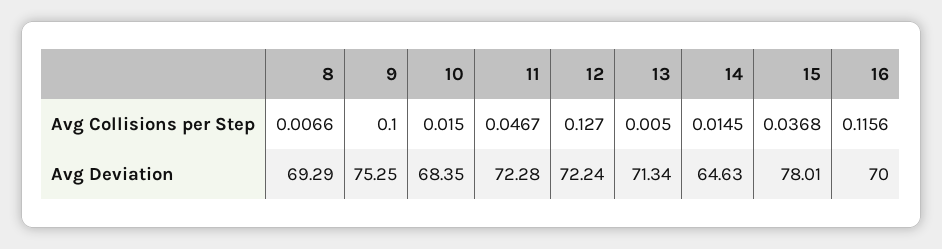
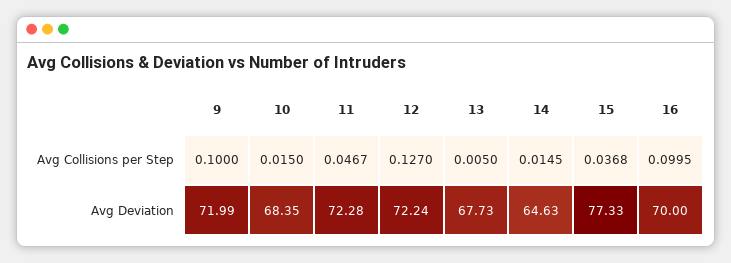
  {
-   "8": {
-     "Avg Collisions per Step": 0.0066,
-     "Avg Deviation": 69.29
-   },
    "9": {
      "Avg Collisions per Step": 0.1,
-     "Avg Deviation": 75.25
+     "Avg Deviation": 71.99
    },
    "10": {
      "Avg Collisions per Step": 0.015,
      "Avg Deviation": 68.35
    },
    "11": {
      "Avg Collisions per Step": 0.0467,
      "Avg Deviation": 72.28
    },
    "12": {
      "Avg Collisions per Step": 0.127,
      "Avg Deviation": 72.24
    },
    "13": {
      "Avg Collisions per Step": 0.005,
-     "Avg Deviation": 71.34
+     "Avg Deviation": 67.73
    },
    "14": {
      "Avg Collisions per Step": 0.0145,
      "Avg Deviation": 64.63
    },
    "15": {
      "Avg Collisions per Step": 0.0368,
-     "Avg Deviation": 78.01
+     "Avg Deviation": 77.33
    },
    "16": {
-     "Avg Collisions per Step": 0.1156,
+     "Avg Collisions per Step": 0.0995,
      "Avg Deviation": 70
    }
  }

